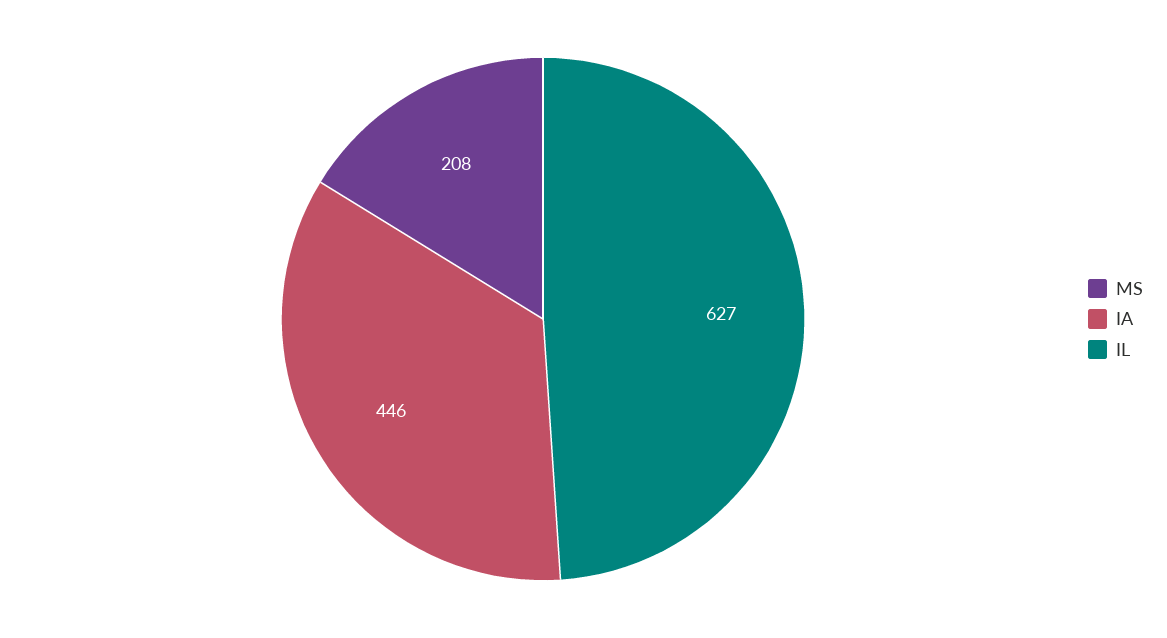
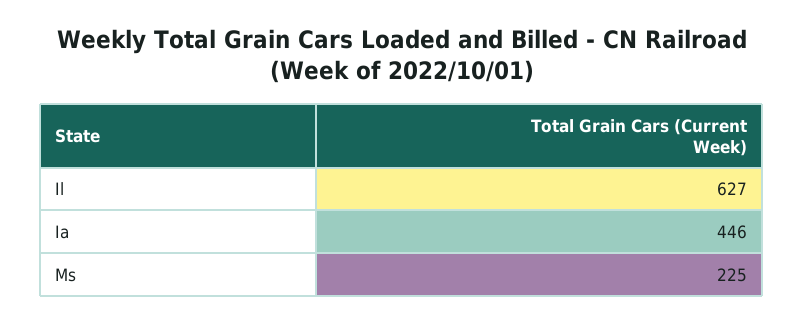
  {
-   "MS": 208,
+   "MS": 225,
    "IA": 446,
    "IL": 627
  }

